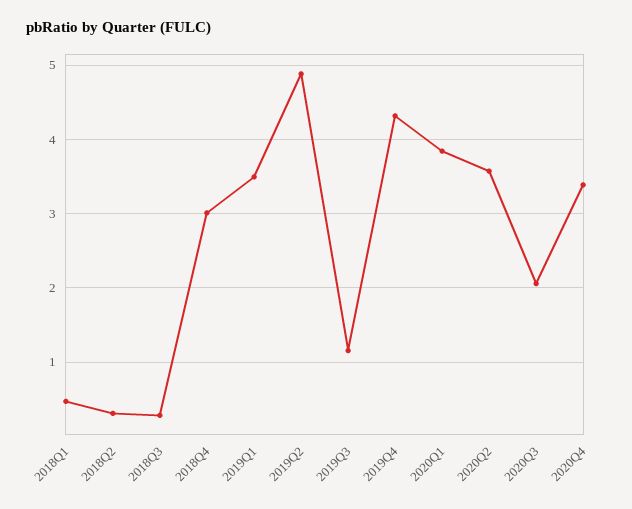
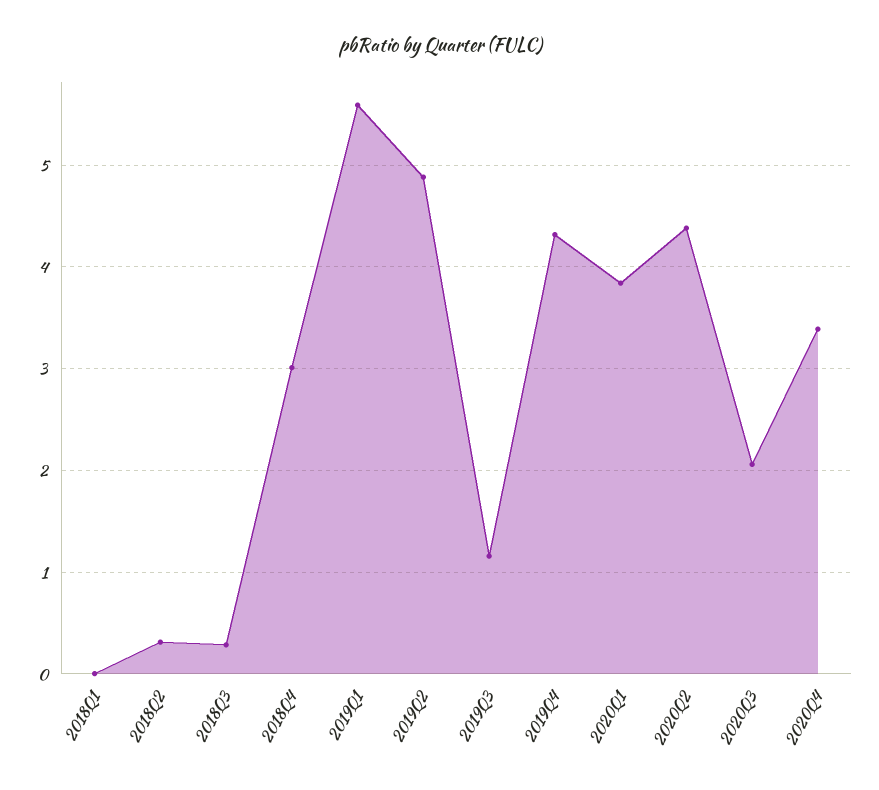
  {
-   "2018Q1": 0.5,
+   "2018Q1": 0,
    "2018Q2": 0.3,
    "2018Q3": 0.3,
    "2018Q4": 3,
-   "2019Q1": 3.5,
+   "2019Q1": 5.6,
    "2019Q2": 4.9,
    "2019Q3": 1.2,
    "2019Q4": 4.3,
    "2020Q1": 3.8,
-   "2020Q2": 3.6,
+   "2020Q2": 4.4,
    "2020Q3": 2.1,
    "2020Q4": 3.4
  }

